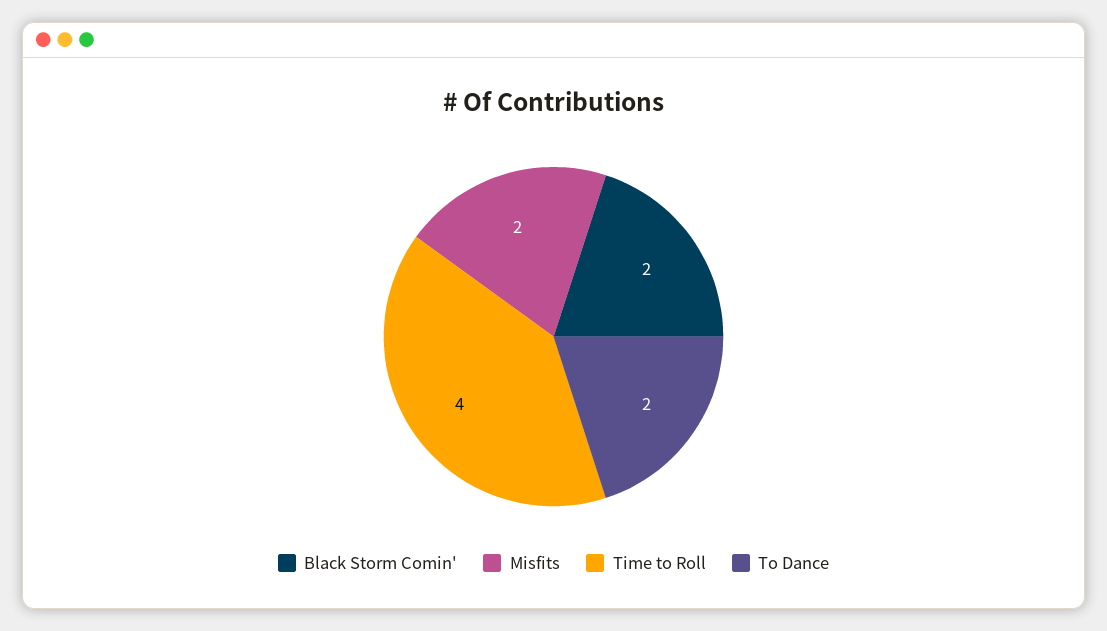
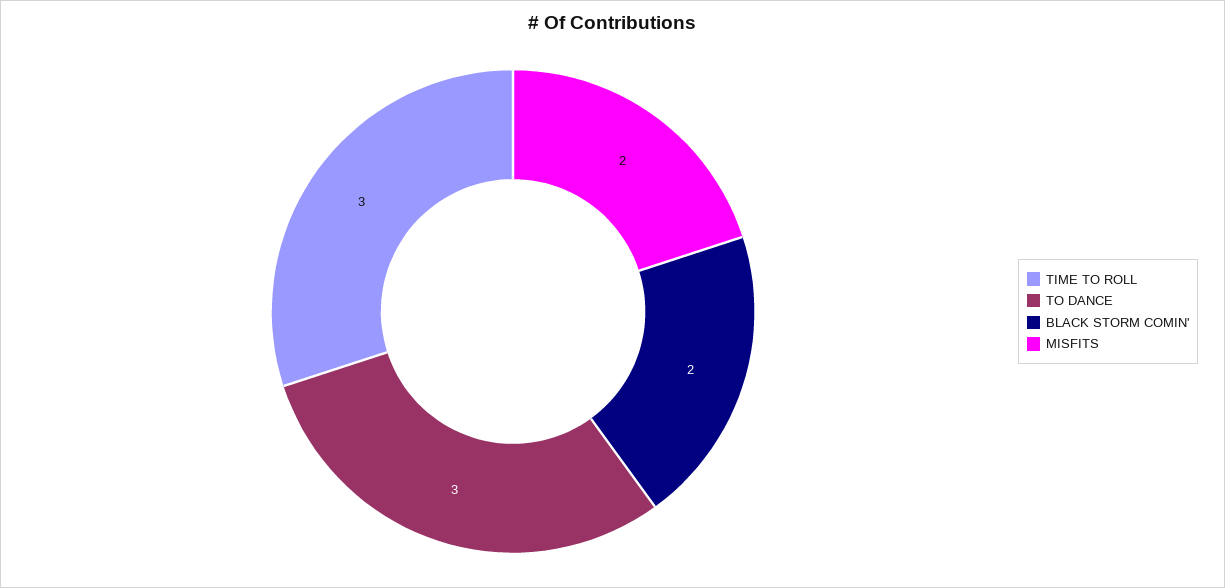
  {
    "Black Storm Comin'": 2,
    "Misfits": 2,
-   "Time to Roll": 4,
+   "Time to Roll": 3,
-   "To Dance": 2
+   "To Dance": 3
  }

